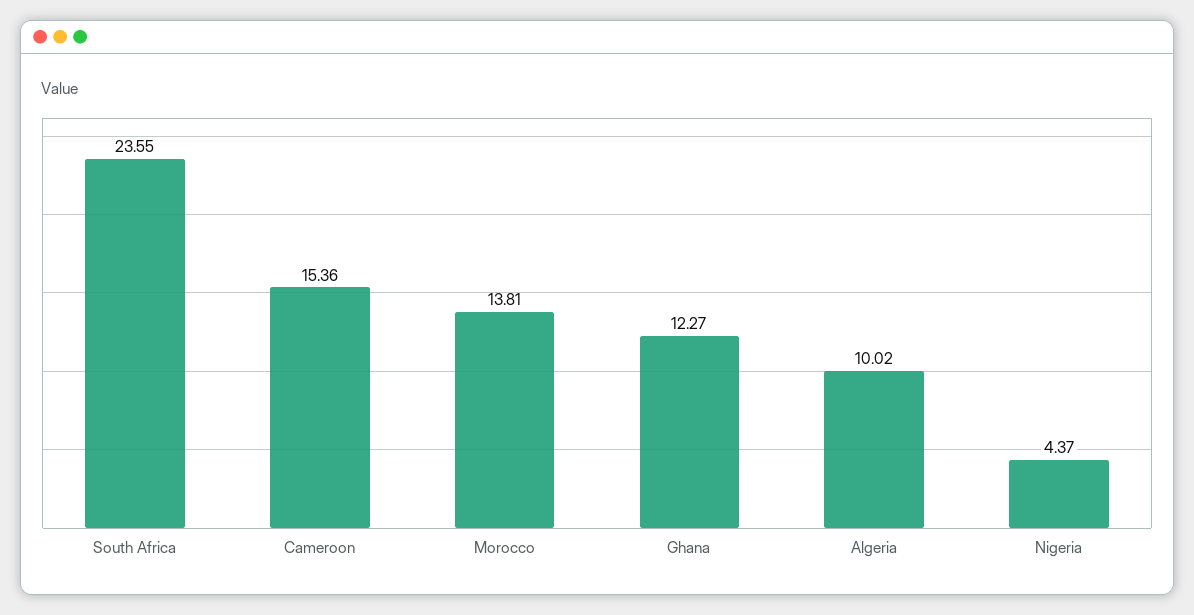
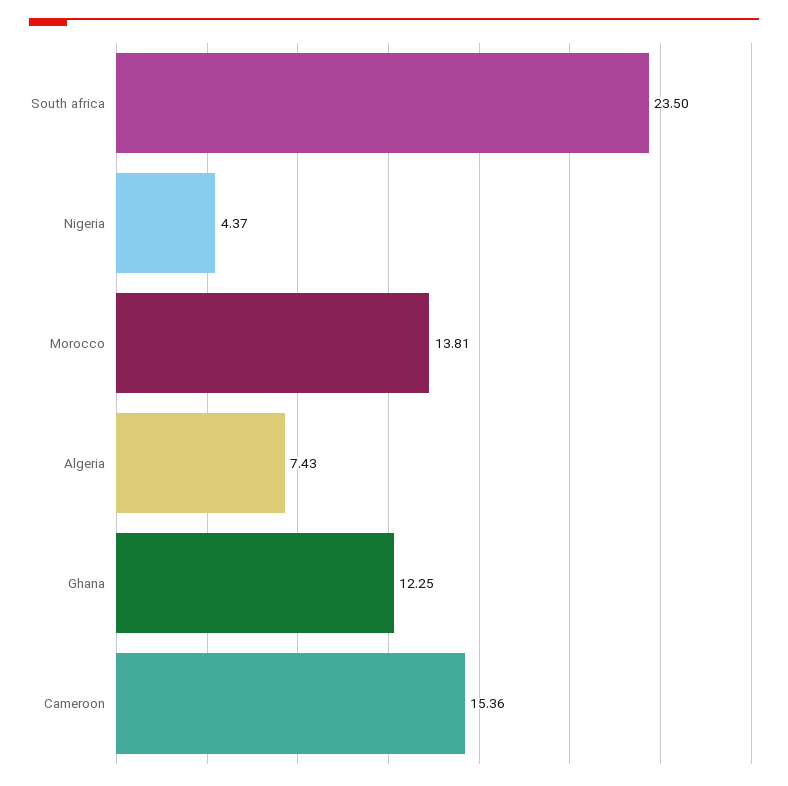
  {
-   "South Africa": 23.55,
+   "South Africa": 23.5,
    "Cameroon": 15.36,
    "Morocco": 13.81,
-   "Ghana": 12.27,
+   "Ghana": 12.25,
-   "Algeria": 10.02,
+   "Algeria": 7.43,
    "Nigeria": 4.37
  }

